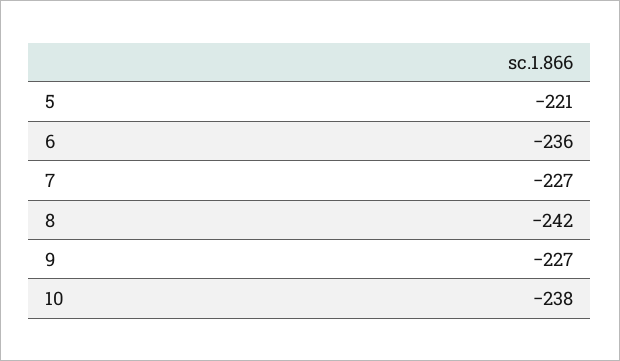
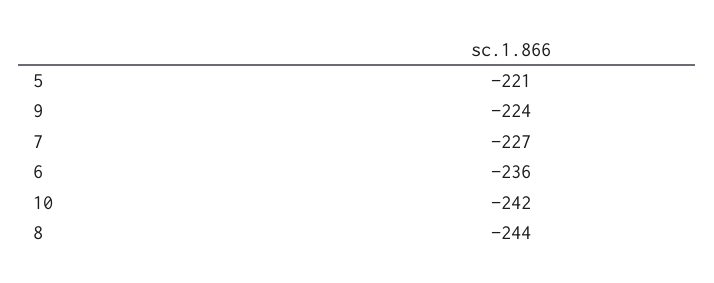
  {
    "5": -221,
    "6": -236,
    "7": -227,
-   "8": -242,
+   "8": -244,
-   "9": -227,
+   "9": -224,
-   "10": -238
+   "10": -242
  }

